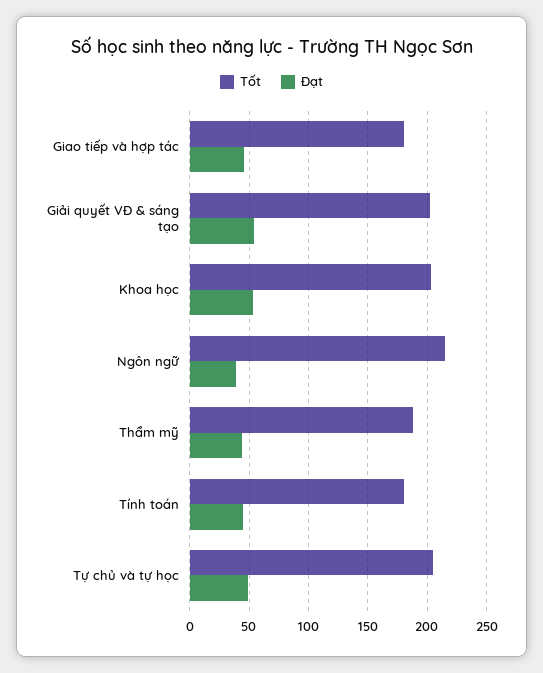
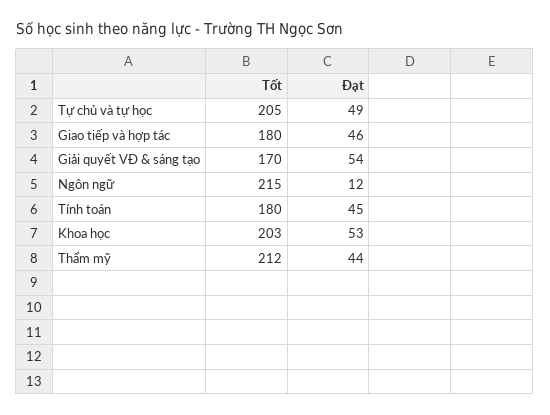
  {
    "Tốt": {
      "Giao tiếp và hợp tác": 180,
-     "Giải quyết VĐ & sáng tạo": 200,
+     "Giải quyết VĐ & sáng tạo": 170,
      "Khoa học": 203,
      "Ngôn ngữ": 215,
-     "Thẩm mỹ": 190,
+     "Thẩm mỹ": 212,
      "Tính toán": 180,
      "Tự chủ và tự học": 205
    },
    "Đạt": {
      "Giao tiếp và hợp tác": 46,
      "Giải quyết VĐ & sáng tạo": 54,
      "Khoa học": 53,
-     "Ngôn ngữ": 40,
+     "Ngôn ngữ": 12,
      "Thẩm mỹ": 44,
      "Tính toán": 45,
      "Tự chủ và tự học": 49
    }
  }

